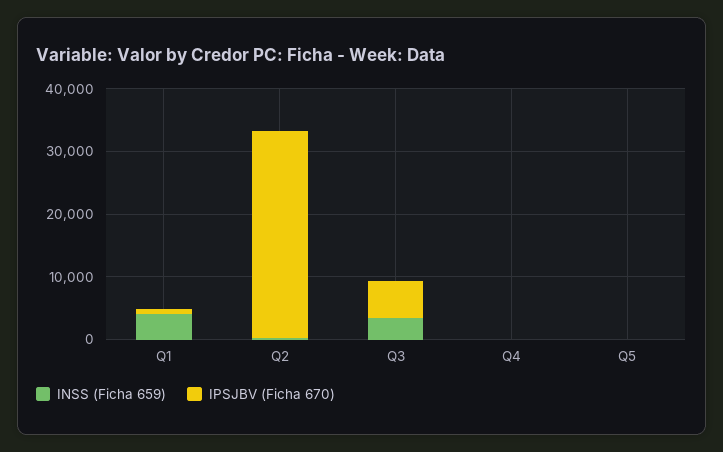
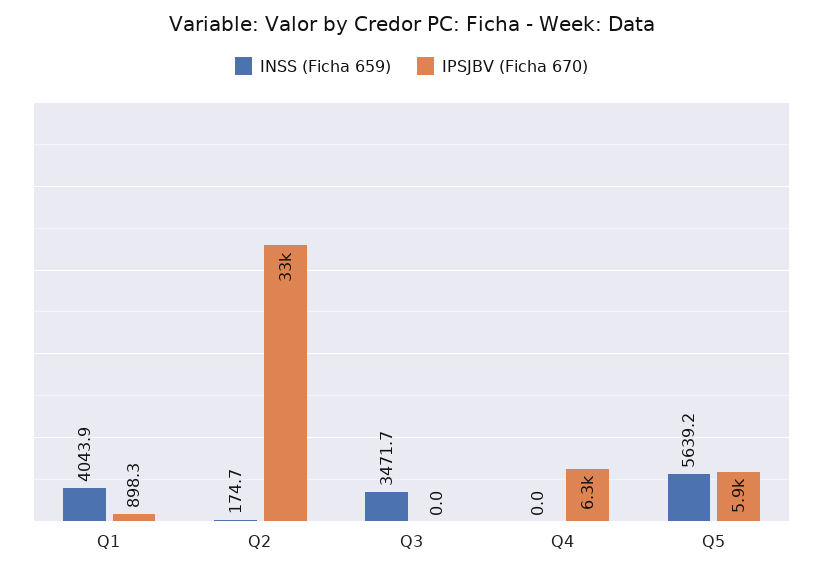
  {
    "INSS (Ficha 659)": {
      "Q1": 4043.9,
      "Q2": 174.7,
      "Q3": 3471.7,
      "Q4": 0,
-     "Q5": 0
+     "Q5": 5639.2
    },
    "IPSJBV (Ficha 670)": {
      "Q1": 898.3,
      "Q2": 33000,
-     "Q3": 6000,
+     "Q3": 0,
-     "Q4": 0,
+     "Q4": 6300,
-     "Q5": 0
+     "Q5": 5900
    }
  }

